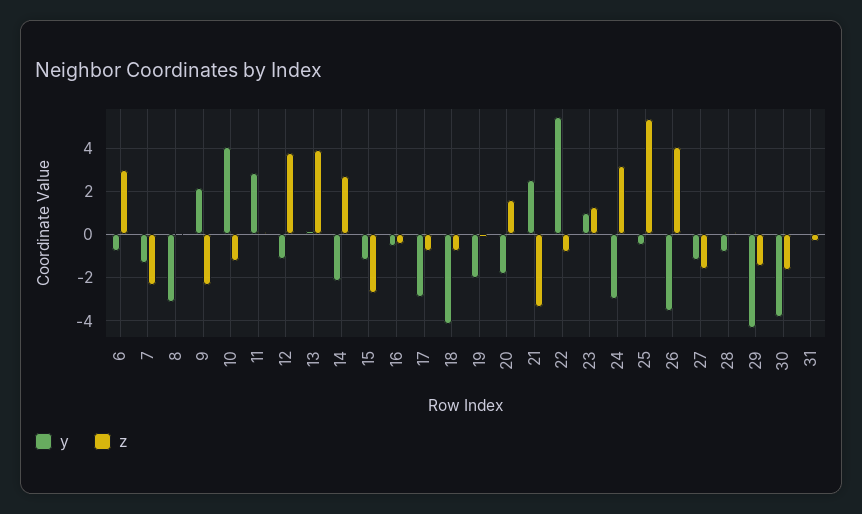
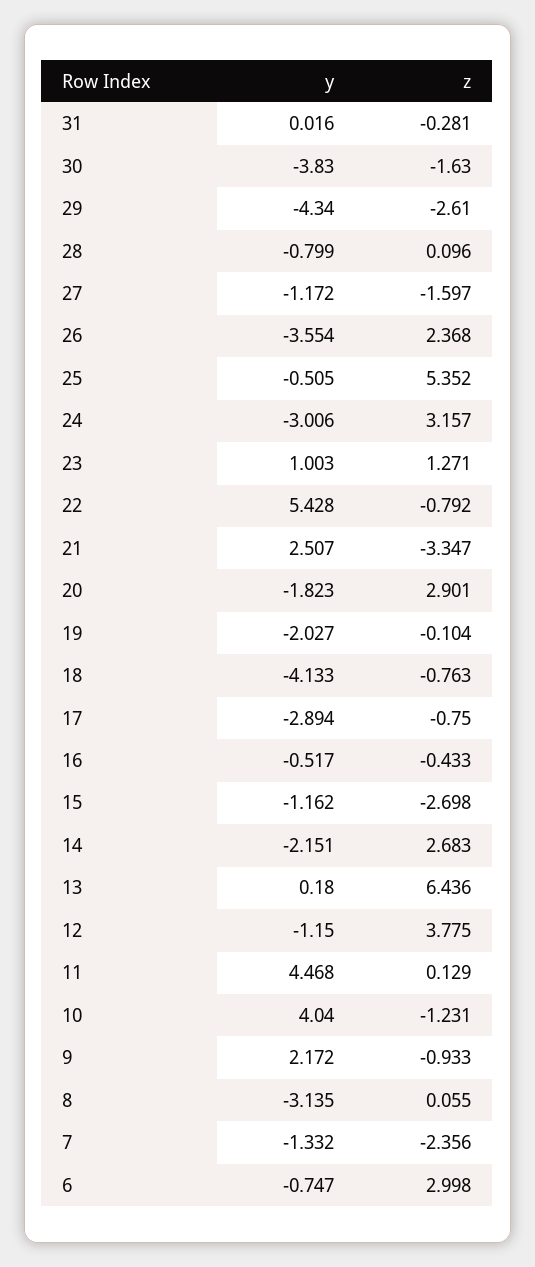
  {
    "y": {
      "6": -0.747,
      "7": -1.332,
      "8": -3.135,
      "9": 2.172,
      "10": 4.04,
-     "11": 3,
+     "11": 4.468,
      "12": -1.15,
      "13": 0.18,
      "14": -2.151,
      "15": -1.162,
      "16": -0.517,
      "17": -2.894,
      "18": -4.133,
      "19": -2.027,
      "20": -1.823,
      "21": 2.507,
      "22": 5.428,
      "23": 1.003,
      "24": -3.006,
      "25": -0.505,
      "26": -3.554,
      "27": -1.172,
      "28": -0.799,
      "29": -4.34,
      "30": -3.83,
      "31": 0.016
    },
    "z": {
      "6": 2.998,
      "7": -2.356,
      "8": 0.055,
-     "9": -2.5,
+     "9": -0.933,
      "10": -1.231,
      "11": 0.129,
      "12": 3.775,
-     "13": 4,
+     "13": 6.436,
      "14": 2.683,
      "15": -2.698,
      "16": -0.433,
      "17": -0.75,
      "18": -0.763,
      "19": -0.104,
-     "20": 1.5,
+     "20": 2.901,
      "21": -3.347,
      "22": -0.792,
      "23": 1.271,
      "24": 3.157,
      "25": 5.352,
-     "26": 4,
+     "26": 2.368,
      "27": -1.597,
      "28": 0.096,
-     "29": -1.5,
+     "29": -2.61,
      "30": -1.63,
      "31": -0.281
    }
  }

